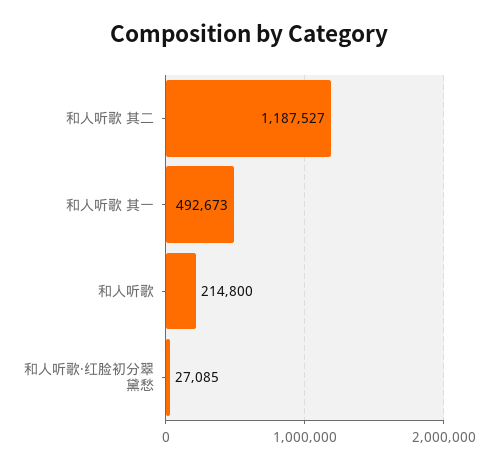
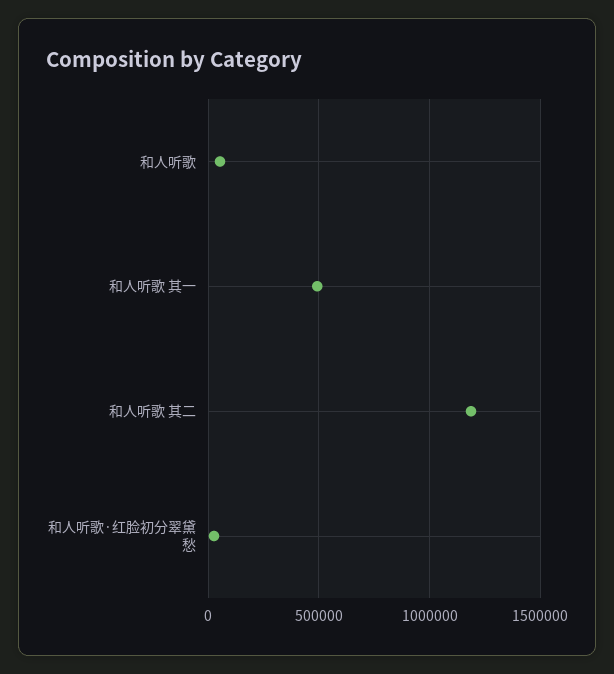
  {
    "和人听歌 其二": 1187527,
    "和人听歌 其一": 492673,
-   "和人听歌": 214800,
+   "和人听歌": 50000,
    "和人听歌·红脸初分翠黛愁": 27085
  }

